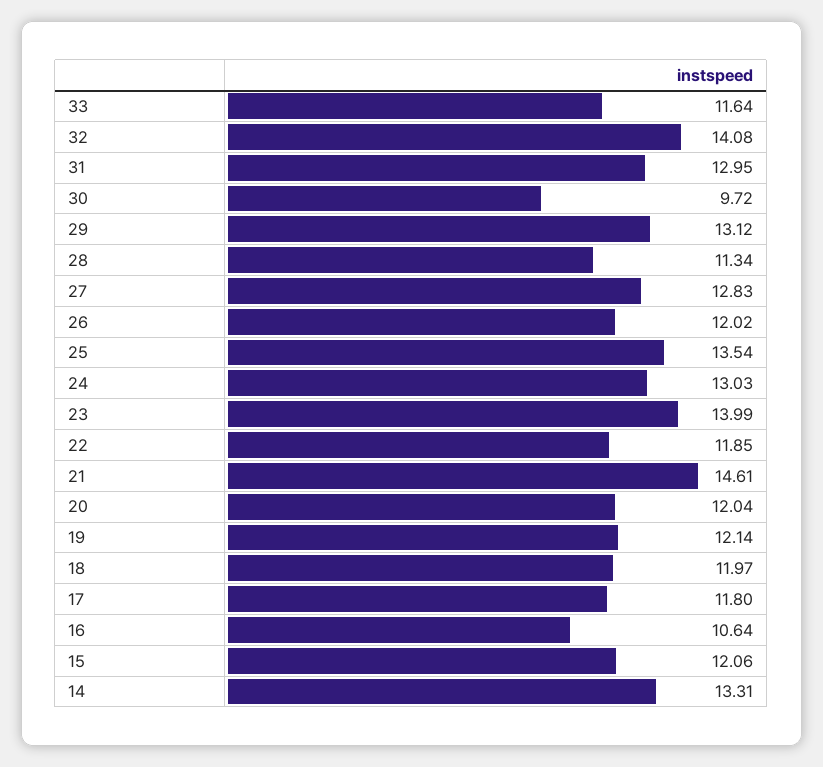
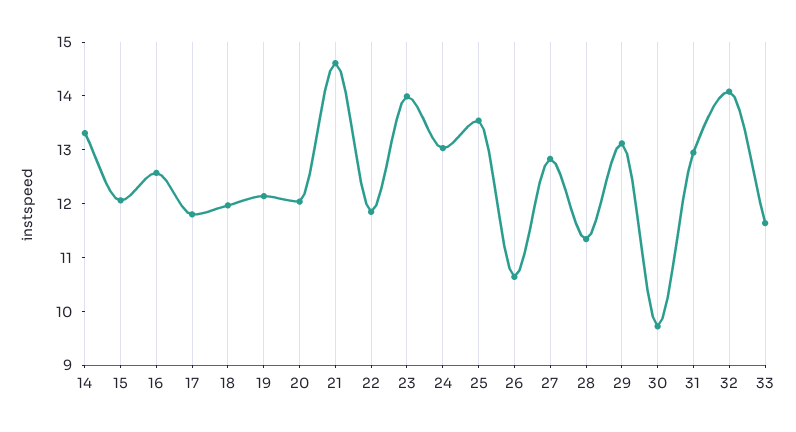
  {
    "33": 11.64,
    "32": 14.08,
    "31": 12.95,
    "30": 9.72,
    "29": 13.12,
    "28": 11.34,
    "27": 12.83,
-   "26": 12.02,
+   "26": 10.6,
    "25": 13.54,
    "24": 13.03,
    "23": 13.99,
    "22": 11.85,
    "21": 14.61,
    "20": 12.04,
    "19": 12.14,
    "18": 11.97,
    "17": 11.8,
-   "16": 10.64,
+   "16": 12.6,
    "15": 12.06,
    "14": 13.31
  }

